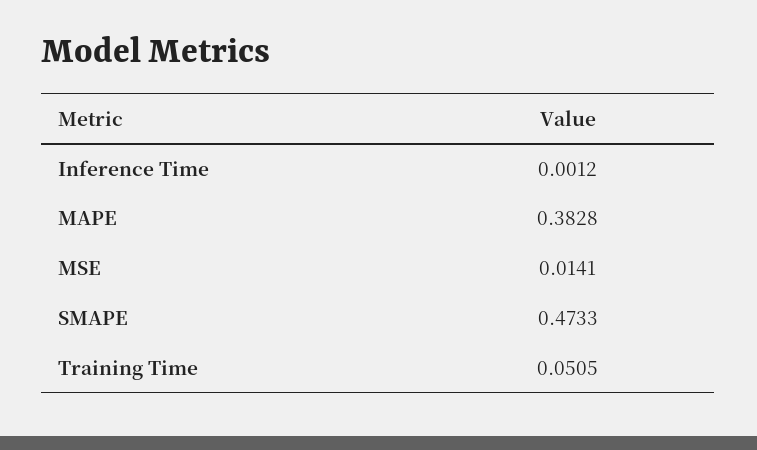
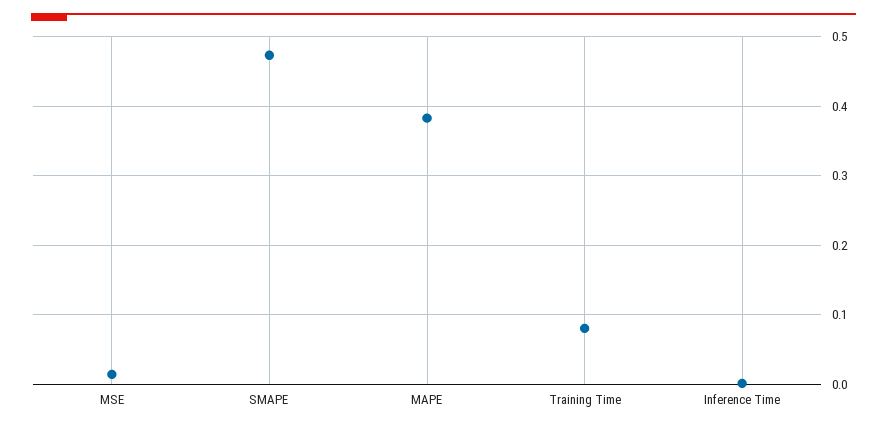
  {
    "Inference Time": 0.0012,
    "MAPE": 0.3828,
    "MSE": 0.0141,
    "SMAPE": 0.4733,
-   "Training Time": 0.0505
+   "Training Time": 0.08
  }

